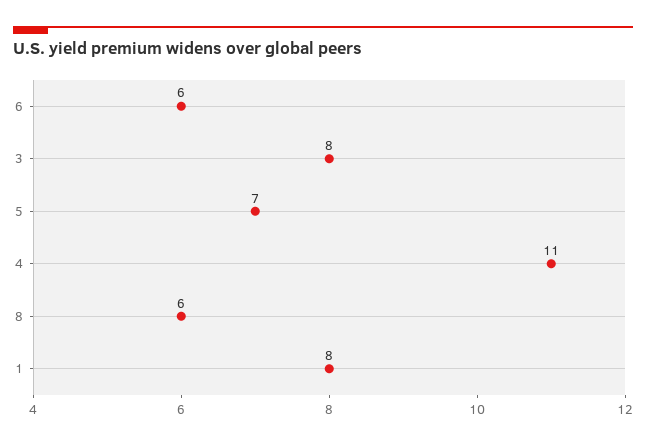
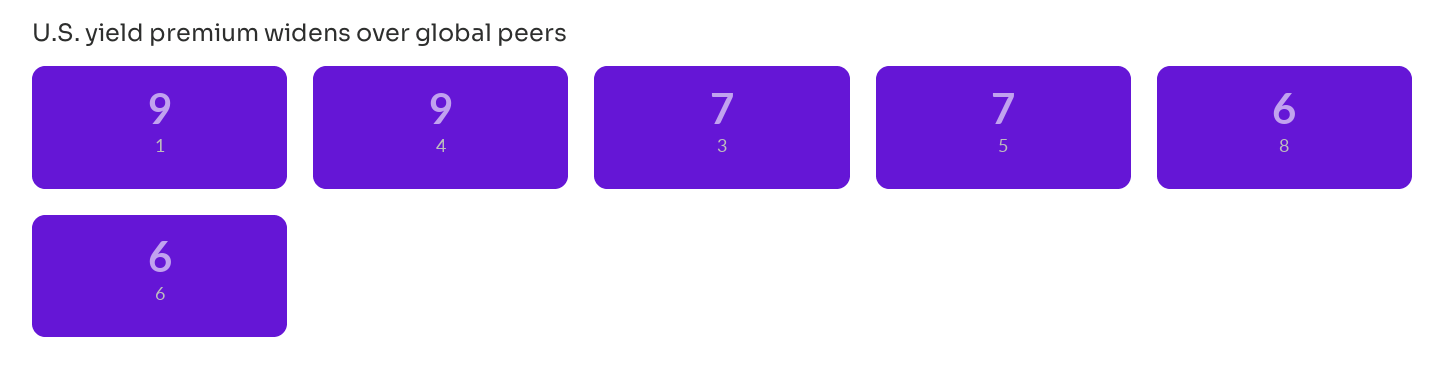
  {
    "6": 6,
-   "3": 8,
+   "3": 7,
    "5": 7,
-   "4": 11,
+   "4": 9,
    "8": 6,
-   "1": 8
+   "1": 9
  }

